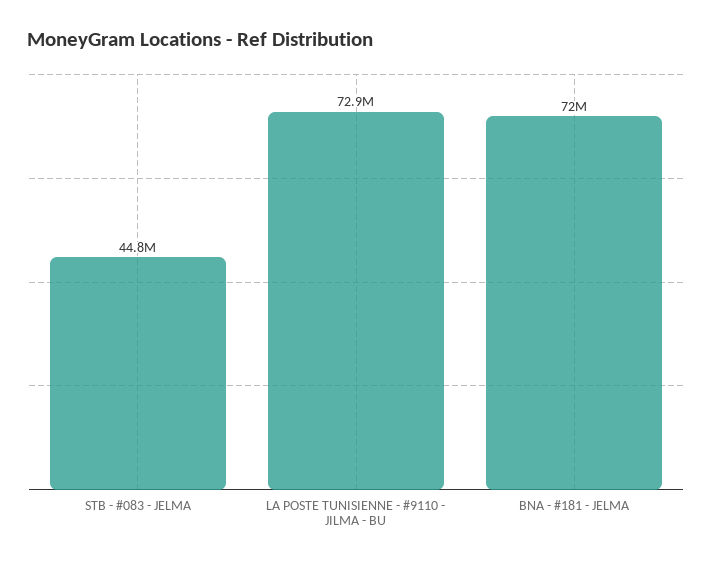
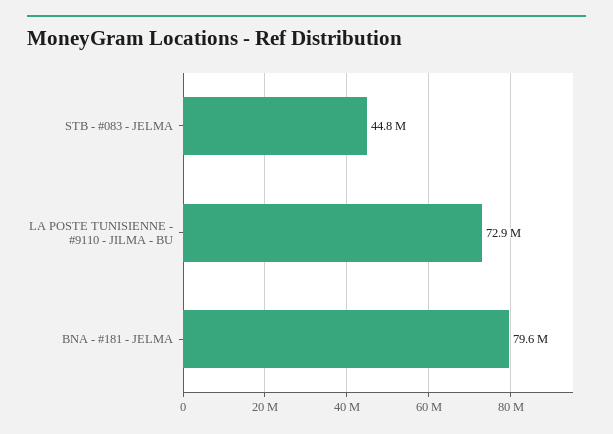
  {
    "STB - #083 - JELMA": 44800000,
    "LA POSTE TUNISIENNE - #9110 - JILMA - BU": 72900000,
-   "BNA - #181 - JELMA": 72000000
+   "BNA - #181 - JELMA": 79600000
  }

